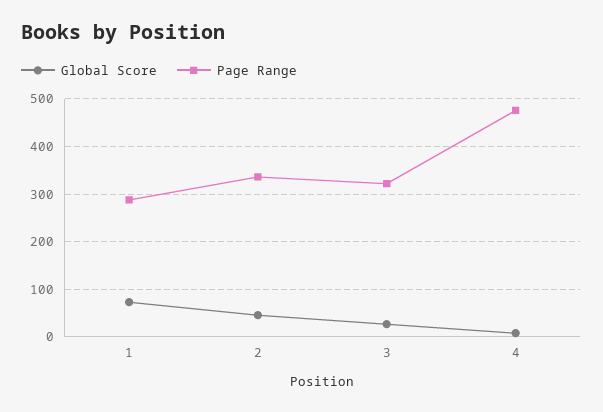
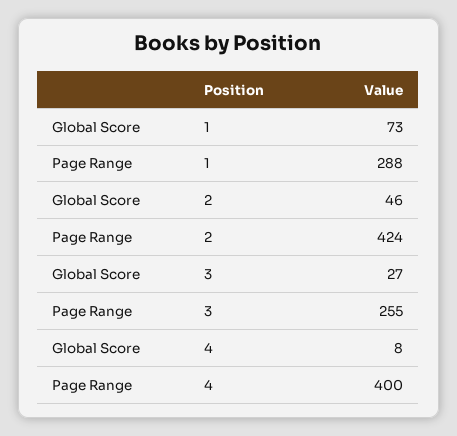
  {
    "Global Score": {
      "1": 73,
      "2": 46,
      "3": 27,
      "4": 8
    },
    "Page Range": {
      "1": 288,
-     "2": 340,
+     "2": 424,
-     "3": 320,
+     "3": 255,
-     "4": 480
+     "4": 400
    }
  }

